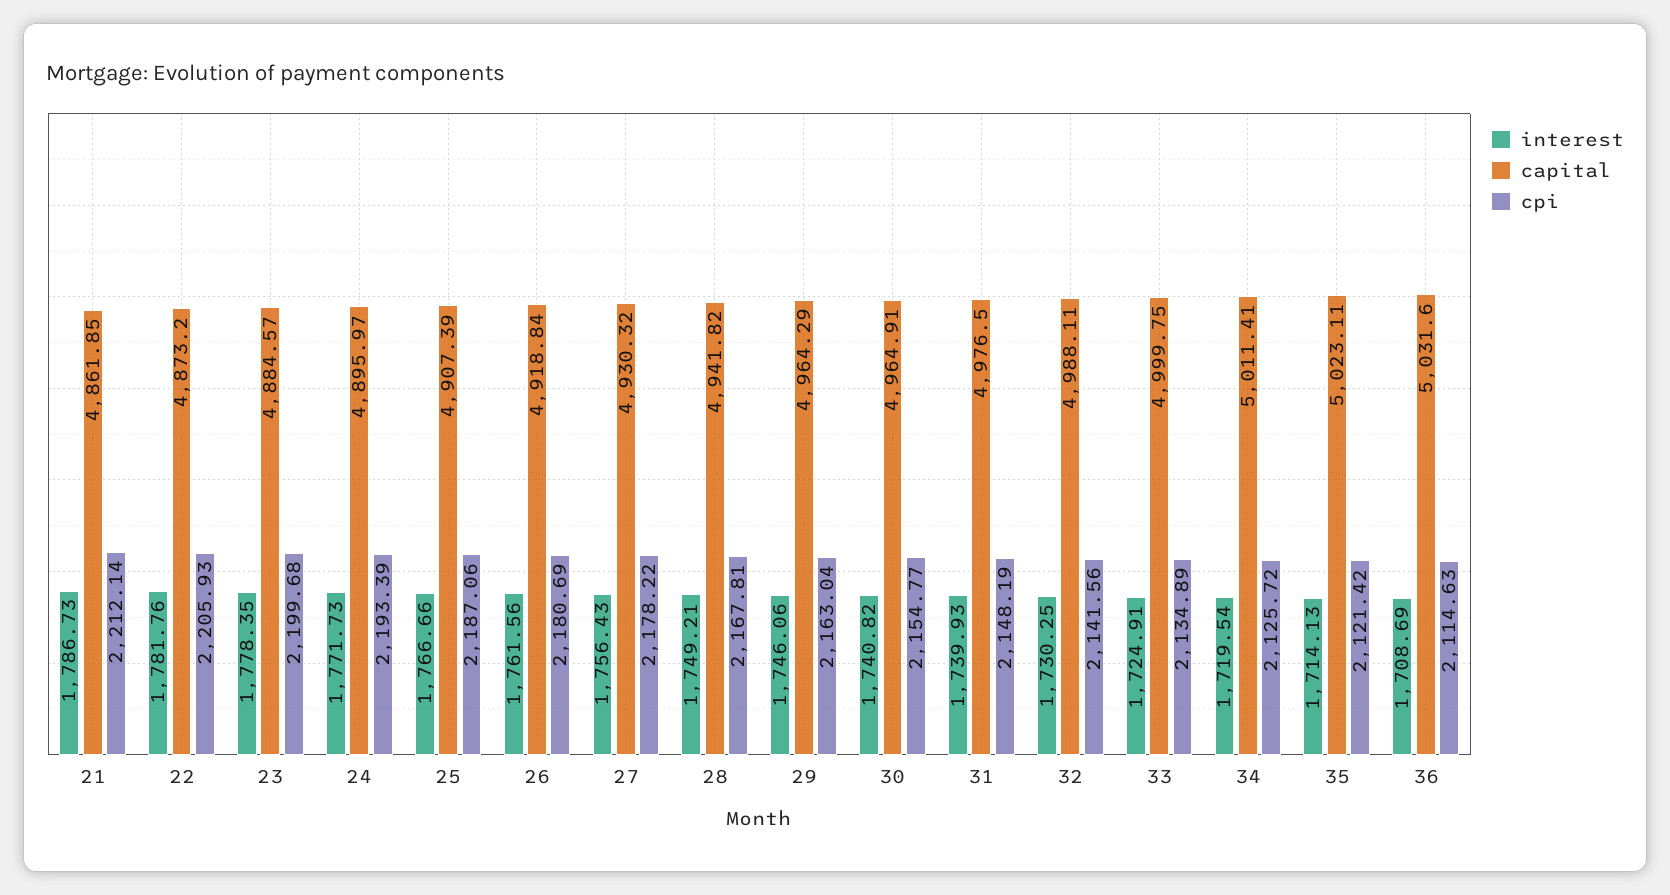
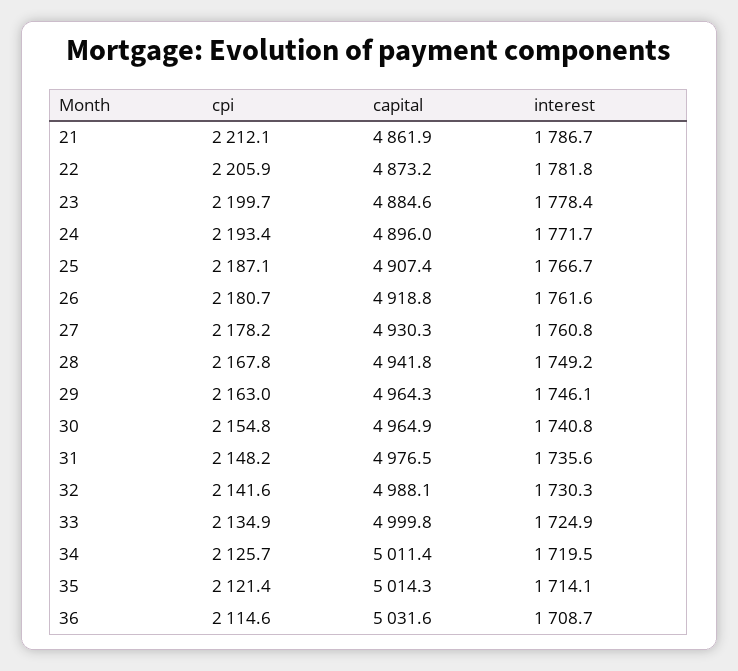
  {
    "interest": {
      "21": 1786.73,
      "22": 1781.76,
      "23": 1778.35,
      "24": 1771.73,
      "25": 1766.66,
      "26": 1761.56,
-     "27": 1756.43,
+     "27": 1760.8,
      "28": 1749.21,
      "29": 1746.06,
      "30": 1740.82,
-     "31": 1739.93,
+     "31": 1735.6,
      "32": 1730.25,
      "33": 1724.91,
      "34": 1719.54,
      "35": 1714.13,
      "36": 1708.69
    },
    "capital": {
      "21": 4861.85,
      "22": 4873.2,
      "23": 4884.57,
      "24": 4895.97,
      "25": 4907.39,
      "26": 4918.84,
      "27": 4930.32,
      "28": 4941.82,
      "29": 4964.29,
      "30": 4964.91,
      "31": 4976.5,
      "32": 4988.11,
      "33": 4999.75,
      "34": 5011.41,
-     "35": 5023.11,
+     "35": 5014.3,
      "36": 5031.6
    },
    "cpi": {
      "21": 2212.14,
      "22": 2205.93,
      "23": 2199.68,
      "24": 2193.39,
      "25": 2187.06,
      "26": 2180.69,
      "27": 2178.22,
      "28": 2167.81,
      "29": 2163.04,
      "30": 2154.77,
      "31": 2148.19,
      "32": 2141.56,
      "33": 2134.89,
      "34": 2125.72,
      "35": 2121.42,
      "36": 2114.63
    }
  }

